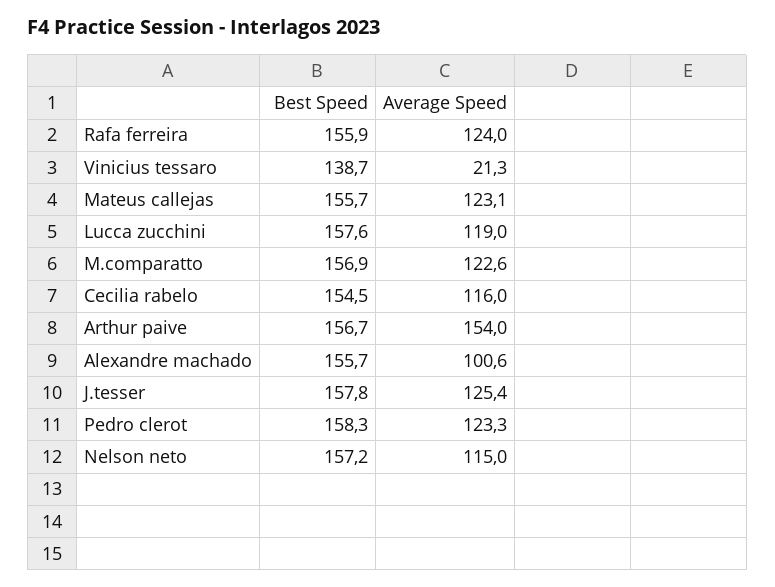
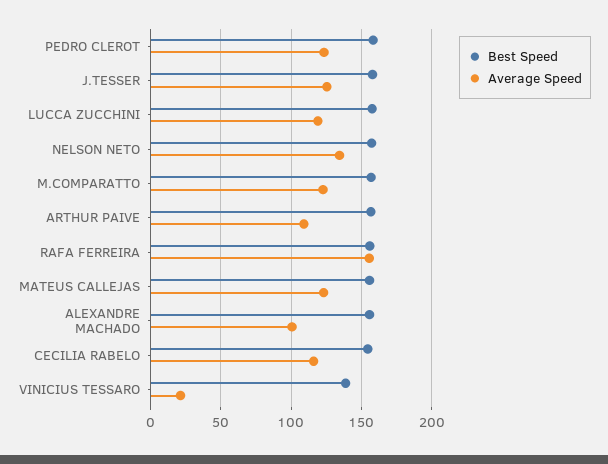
  {
    "Best Speed": {
      "Rafa ferreira": 155.9,
      "Vinicius tessaro": 138.7,
      "Mateus callejas": 155.7,
      "Lucca zucchini": 157.6,
      "M.comparatto": 156.9,
      "Cecilia rabelo": 154.5,
      "Arthur paive": 156.7,
      "Alexandre machado": 155.7,
      "J.tesser": 157.8,
      "Pedro clerot": 158.3,
      "Nelson neto": 157.2
    },
    "Average Speed": {
-     "Rafa ferreira": 124,
+     "Rafa ferreira": 155,
      "Vinicius tessaro": 21.3,
      "Mateus callejas": 123.1,
      "Lucca zucchini": 119,
      "M.comparatto": 122.6,
      "Cecilia rabelo": 116,
-     "Arthur paive": 154,
+     "Arthur paive": 110,
      "Alexandre machado": 100.6,
      "J.tesser": 125.4,
      "Pedro clerot": 123.3,
-     "Nelson neto": 115
+     "Nelson neto": 135
    }
  }

